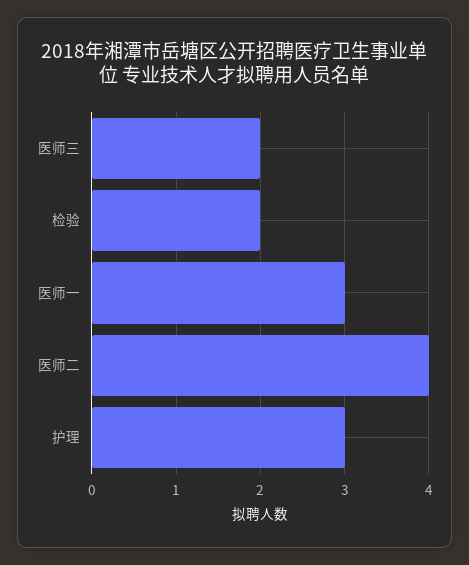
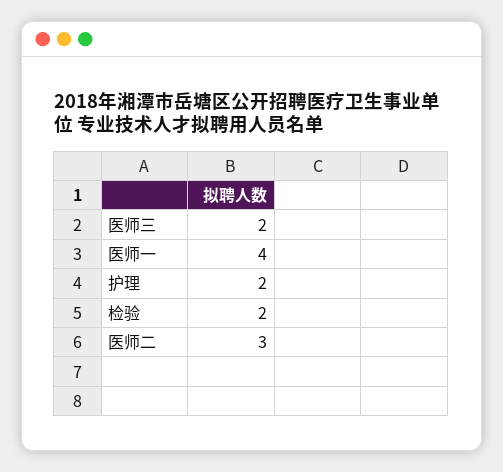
  {
    "医师三": 2,
    "检验": 2,
-   "医师一": 3,
+   "医师一": 4,
-   "医师二": 4,
+   "医师二": 3,
-   "护理": 3
+   "护理": 2
  }

